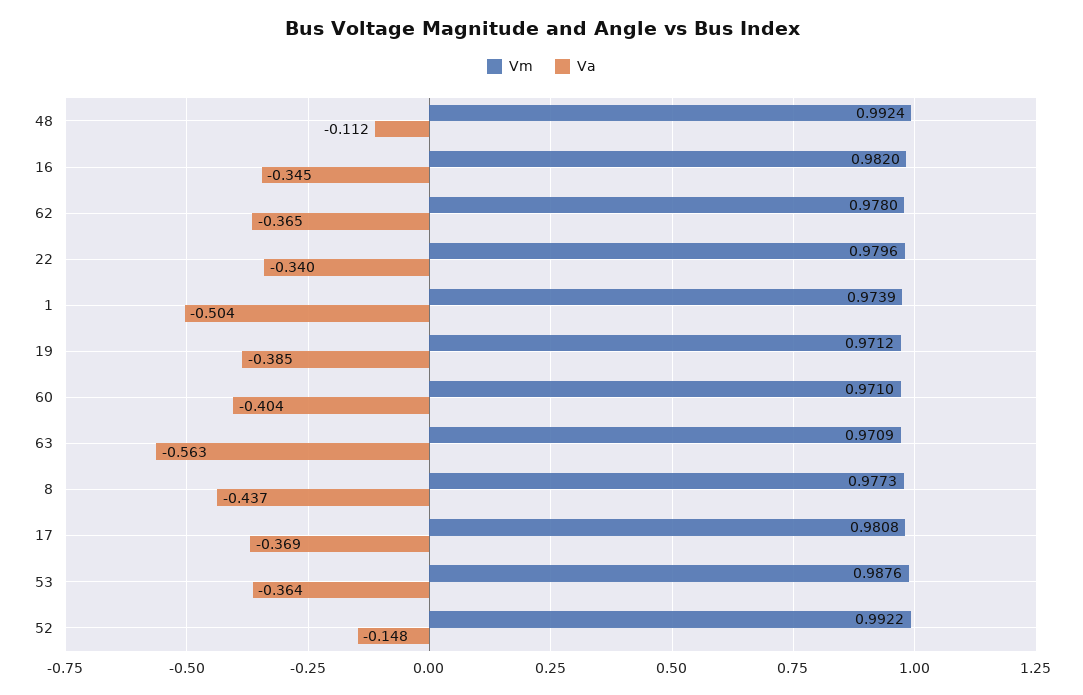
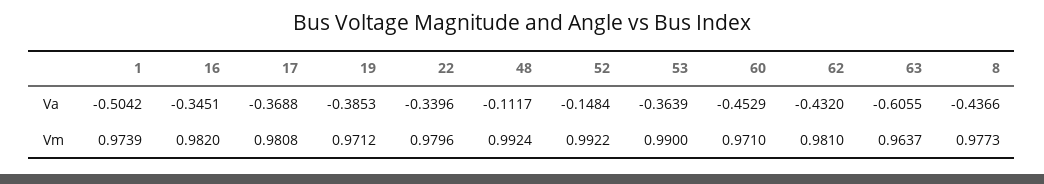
  {
    "Vm": {
      "48": 0.9924,
      "16": 0.982,
-     "62": 0.978,
+     "62": 0.981,
      "22": 0.9796,
      "1": 0.9739,
      "19": 0.9712,
      "60": 0.971,
-     "63": 0.9709,
+     "63": 0.9637,
      "8": 0.9773,
      "17": 0.9808,
-     "53": 0.9876,
+     "53": 0.99,
      "52": 0.9922
    },
    "Va": {
      "48": -0.1117,
      "16": -0.3451,
-     "62": -0.365,
+     "62": -0.432,
      "22": -0.3396,
      "1": -0.5042,
      "19": -0.3853,
-     "60": -0.404,
+     "60": -0.4529,
-     "63": -0.563,
+     "63": -0.6055,
      "8": -0.4366,
      "17": -0.3688,
      "53": -0.3639,
      "52": -0.1484
    }
  }

